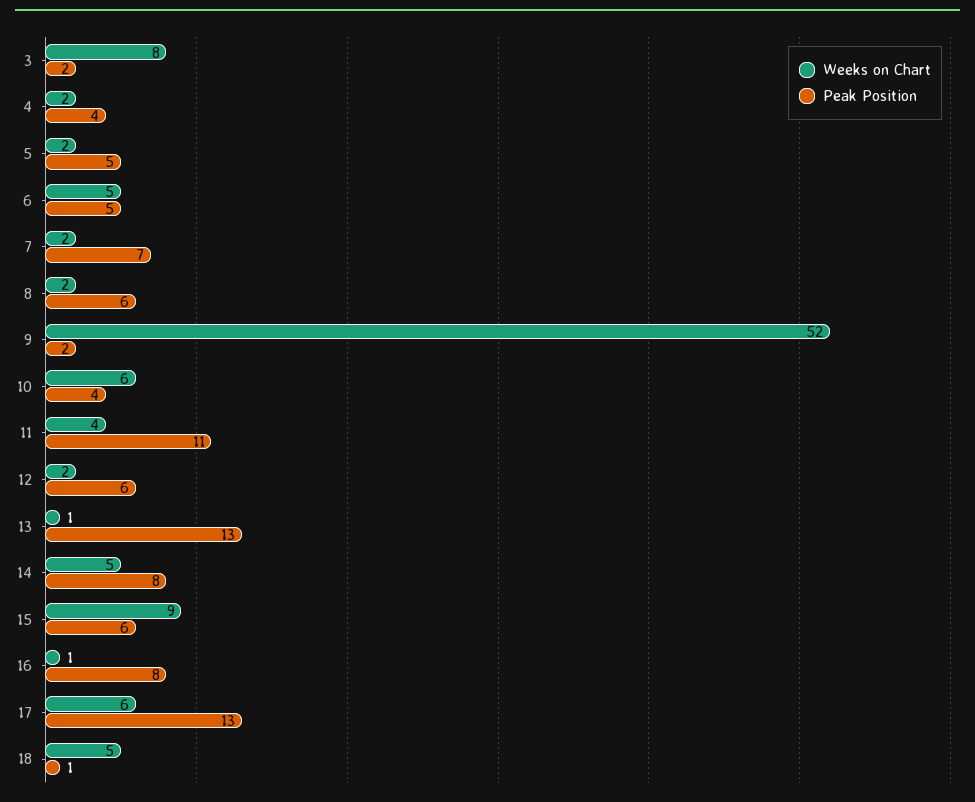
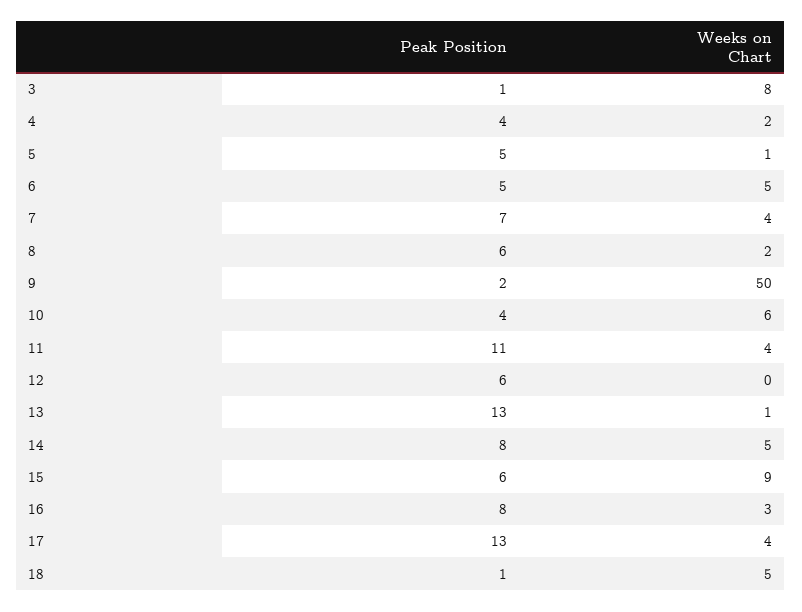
  {
    "Weeks on Chart": {
      "3": 8,
      "4": 2,
-     "5": 2,
+     "5": 1,
      "6": 5,
-     "7": 2,
+     "7": 4,
      "8": 2,
-     "9": 52,
+     "9": 50,
      "10": 6,
      "11": 4,
-     "12": 2,
+     "12": 0,
      "13": 1,
      "14": 5,
      "15": 9,
-     "16": 1,
+     "16": 3,
-     "17": 6,
+     "17": 4,
      "18": 5
    },
    "Peak Position": {
-     "3": 2,
+     "3": 1,
      "4": 4,
      "5": 5,
      "6": 5,
      "7": 7,
      "8": 6,
      "9": 2,
      "10": 4,
      "11": 11,
      "12": 6,
      "13": 13,
      "14": 8,
      "15": 6,
      "16": 8,
      "17": 13,
      "18": 1
    }
  }

